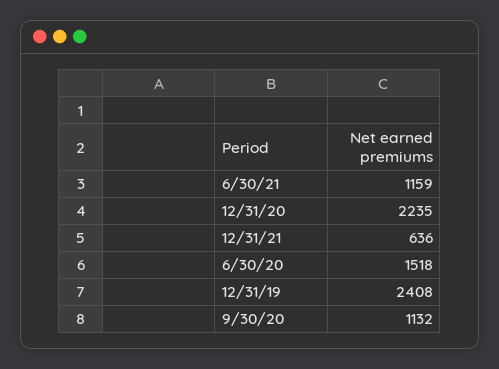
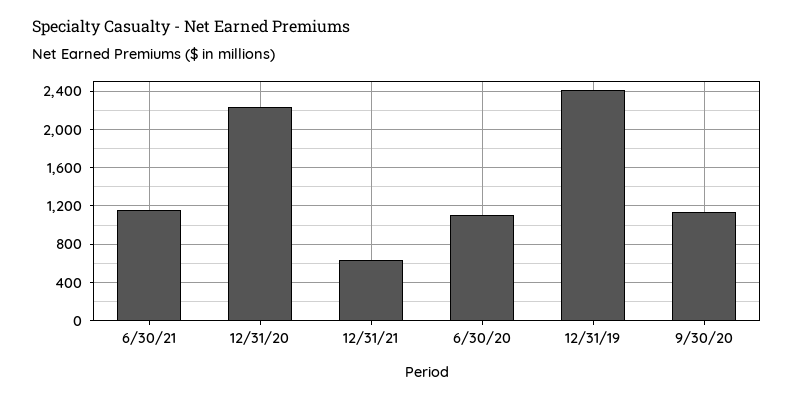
  {
    "6/30/21": 1159,
    "12/31/20": 2235,
    "12/31/21": 636,
-   "6/30/20": 1518,
+   "6/30/20": 1100,
    "12/31/19": 2408,
    "9/30/20": 1132
  }

